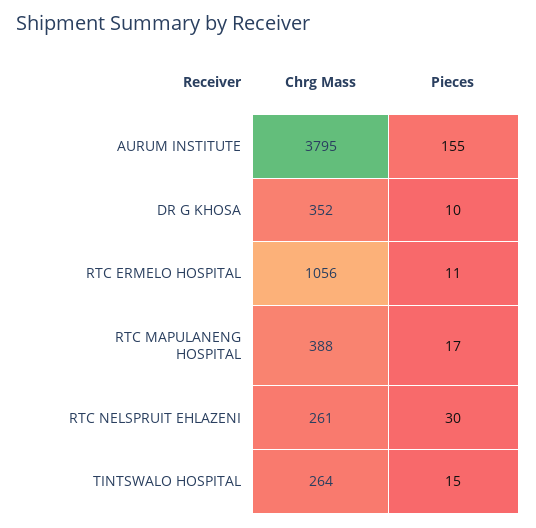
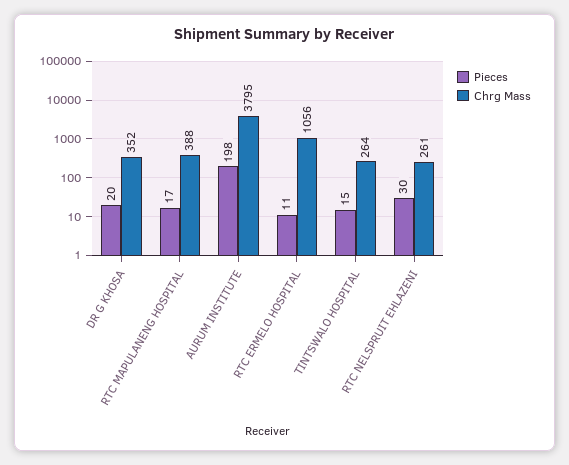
  {
    "Chrg Mass": {
      "AURUM INSTITUTE": 3795,
      "DR G KHOSA": 352,
      "RTC ERMELO HOSPITAL": 1056,
      "RTC MAPULANENG HOSPITAL": 388,
      "RTC NELSPRUIT EHLAZENI": 261,
      "TINTSWALO HOSPITAL": 264
    },
    "Pieces": {
-     "AURUM INSTITUTE": 155,
+     "AURUM INSTITUTE": 198,
-     "DR G KHOSA": 10,
+     "DR G KHOSA": 20,
      "RTC ERMELO HOSPITAL": 11,
      "RTC MAPULANENG HOSPITAL": 17,
      "RTC NELSPRUIT EHLAZENI": 30,
      "TINTSWALO HOSPITAL": 15
    }
  }

